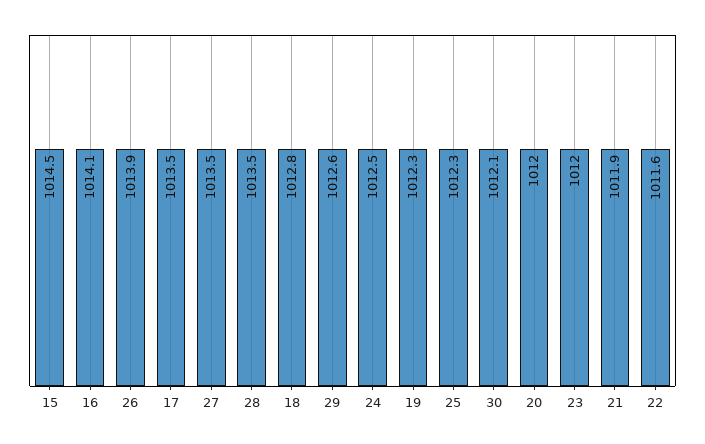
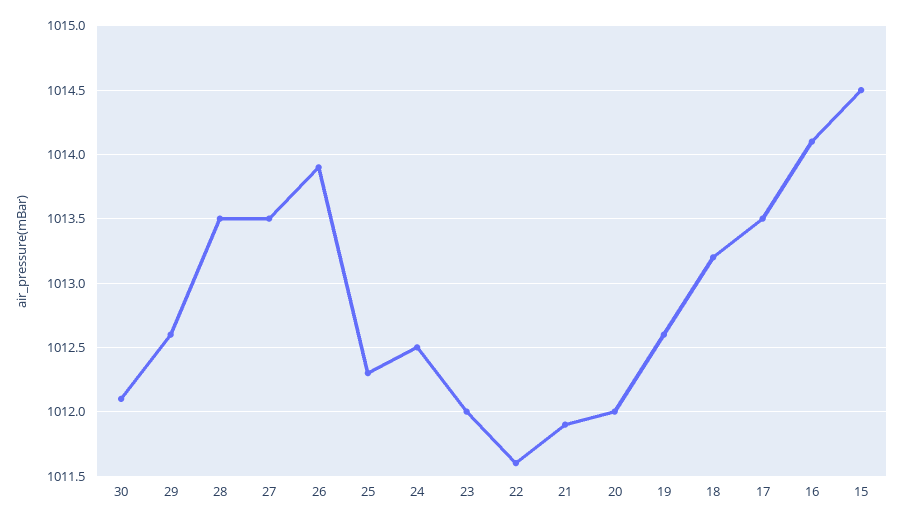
  {
    "15": 1014.5,
    "16": 1014.1,
    "26": 1013.9,
    "17": 1013.5,
    "27": 1013.5,
    "28": 1013.5,
-   "18": 1012.8,
+   "18": 1013.2,
    "29": 1012.6,
    "24": 1012.5,
-   "19": 1012.3,
+   "19": 1012.6,
    "25": 1012.3,
    "30": 1012.1,
    "20": 1012,
    "23": 1012,
    "21": 1011.9,
    "22": 1011.6
  }

